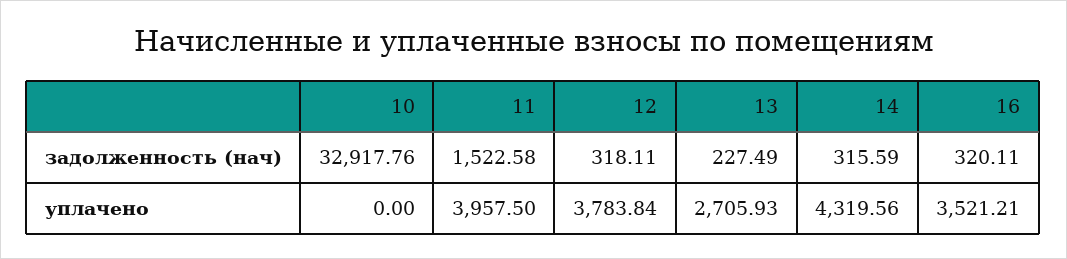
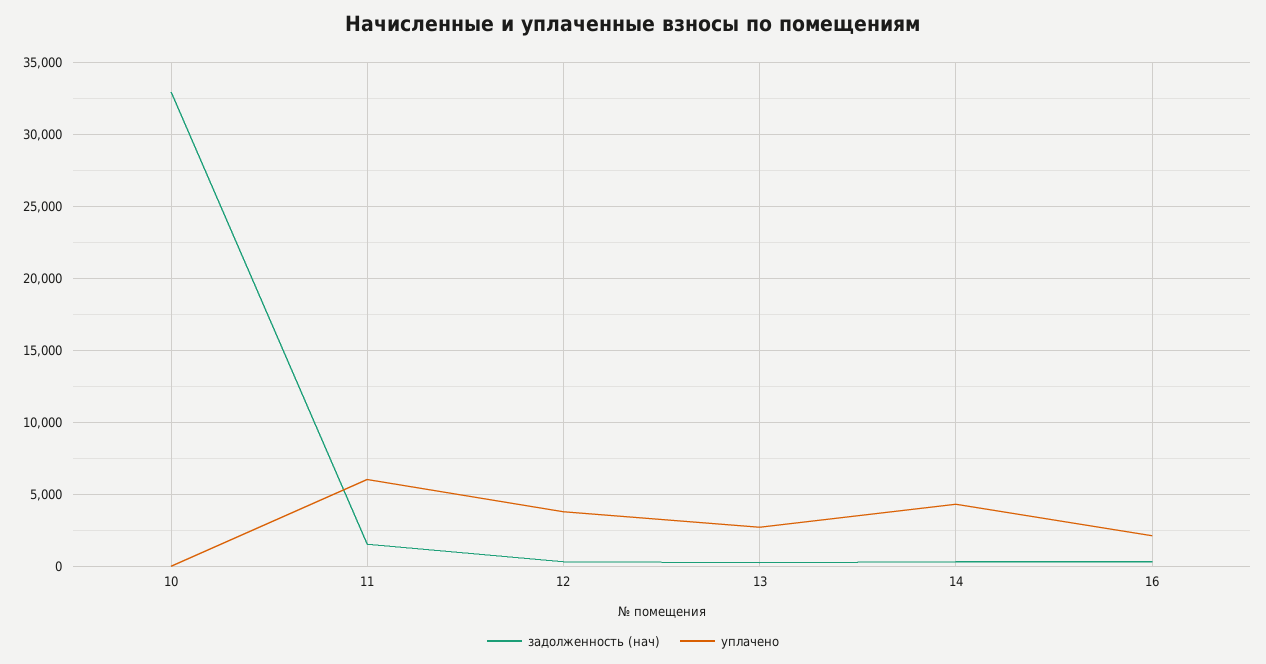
  {
    "задолженность (нач)": {
      "10": 32917.76,
      "11": 1522.58,
      "12": 318.11,
      "13": 227.49,
      "14": 315.59,
      "16": 320.11
    },
    "уплачено": {
      "10": 0,
-     "11": 3957.5,
+     "11": 6000,
      "12": 3783.84,
      "13": 2705.93,
      "14": 4319.56,
-     "16": 3521.21
+     "16": 2000
    }
  }

